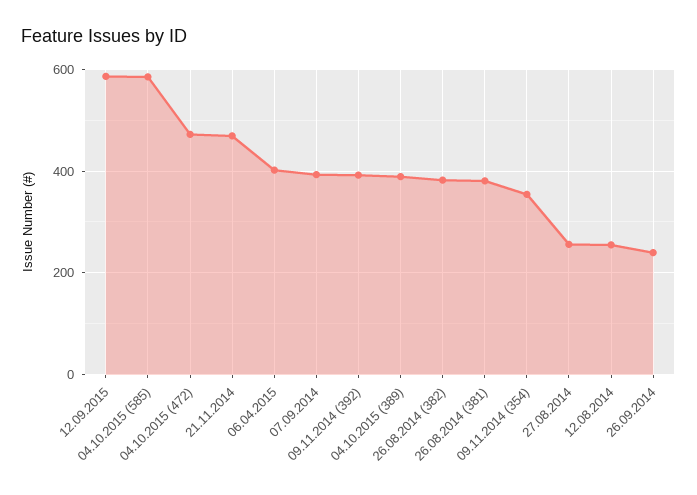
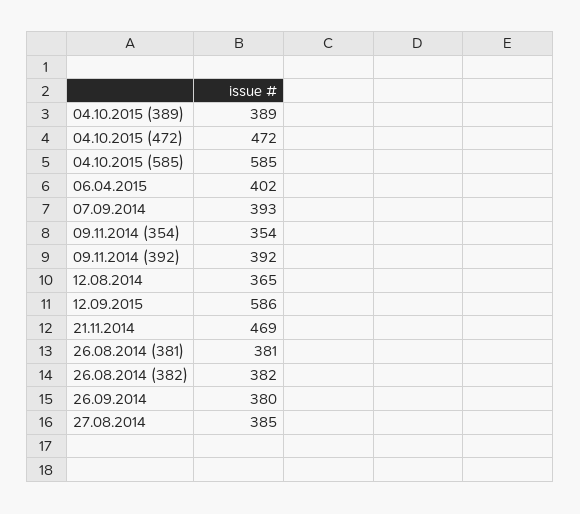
  {
    "12.09.2015": 586,
    "04.10.2015 (585)": 585,
    "04.10.2015 (472)": 472,
    "21.11.2014": 469,
    "06.04.2015": 402,
    "07.09.2014": 393,
    "09.11.2014 (392)": 392,
    "04.10.2015 (389)": 389,
    "26.08.2014 (382)": 382,
    "26.08.2014 (381)": 381,
    "09.11.2014 (354)": 354,
-   "27.08.2014": 260,
+   "27.08.2014": 385,
-   "12.08.2014": 260,
+   "12.08.2014": 365,
-   "26.09.2014": 240
+   "26.09.2014": 380
  }

